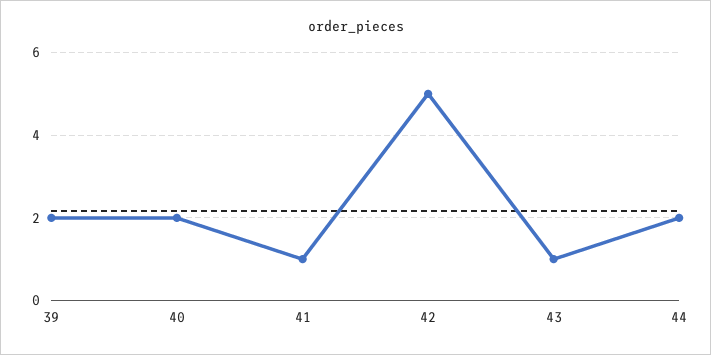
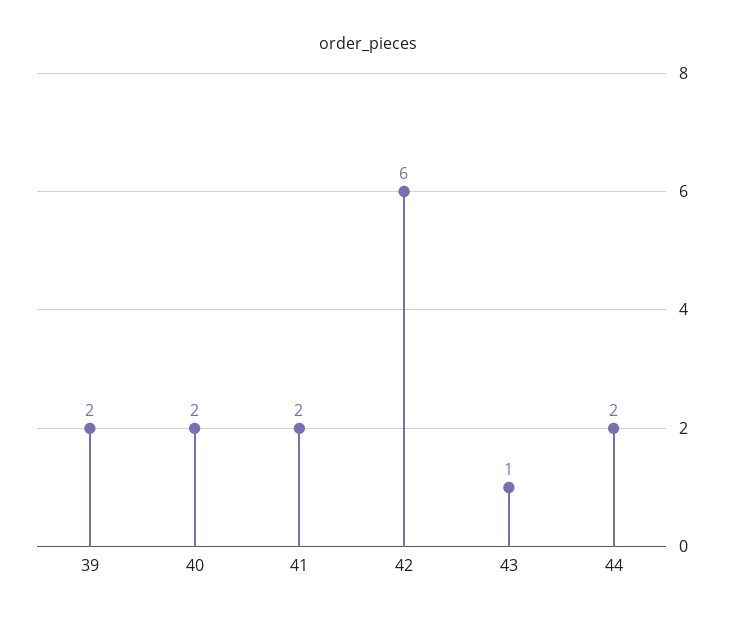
  {
    "39": 2,
    "40": 2,
-   "41": 1,
+   "41": 2,
-   "42": 5,
+   "42": 6,
    "43": 1,
    "44": 2
  }

